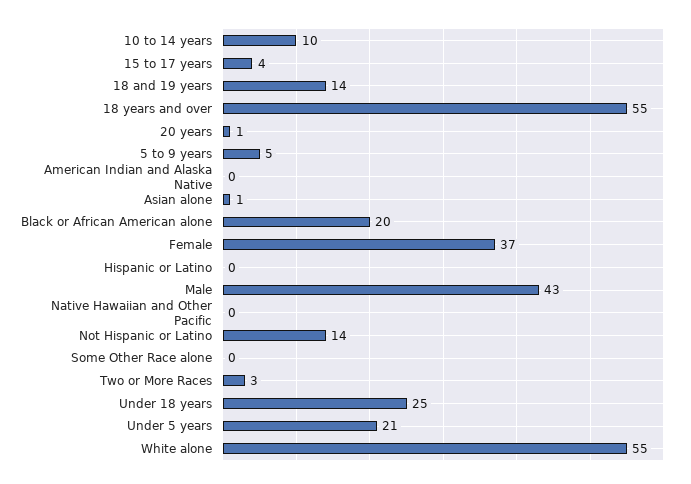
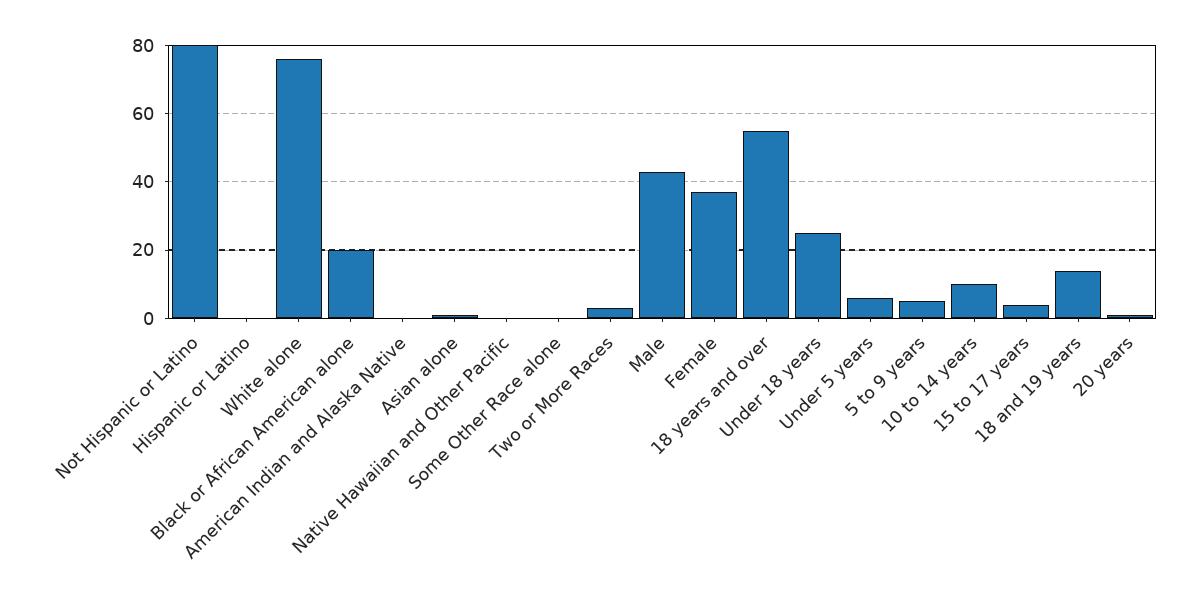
  {
    "10 to 14 years": 10,
    "15 to 17 years": 4,
    "18 and 19 years": 14,
    "18 years and over": 55,
    "20 years": 1,
    "5 to 9 years": 5,
    "American Indian and Alaska Native": 0,
    "Asian alone": 1,
    "Black or African American alone": 20,
    "Female": 37,
    "Hispanic or Latino": 0,
    "Male": 43,
    "Native Hawaiian and Other Pacific": 0,
-   "Not Hispanic or Latino": 14,
+   "Not Hispanic or Latino": 80,
    "Some Other Race alone": 0,
    "Two or More Races": 3,
    "Under 18 years": 25,
-   "Under 5 years": 21,
+   "Under 5 years": 5,
-   "White alone": 55
+   "White alone": 75
  }

